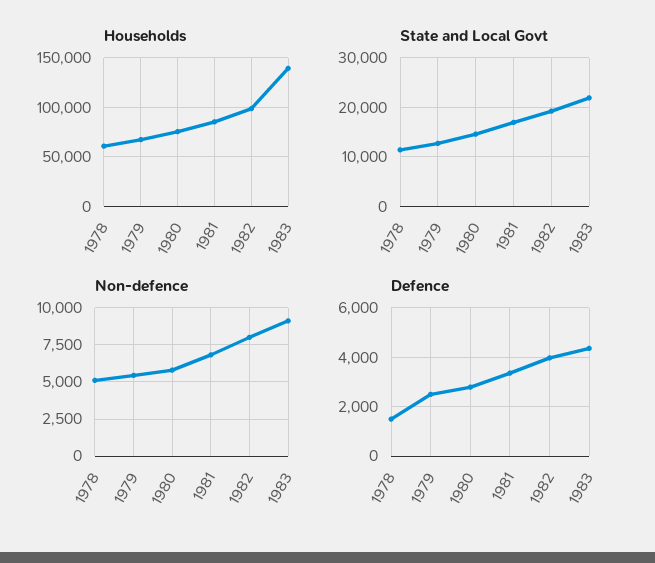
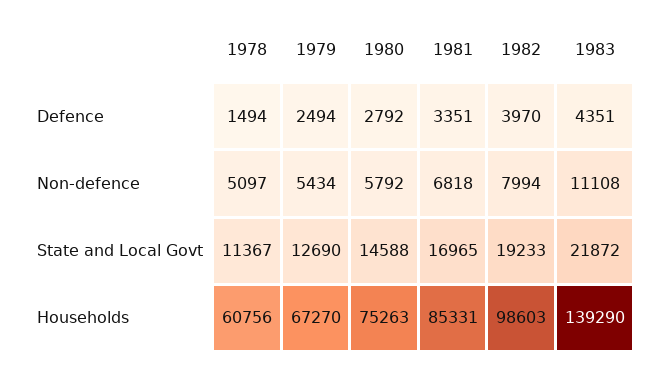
  {
    "Households": {
      "1978": 60756,
      "1979": 67270,
      "1980": 75263,
      "1981": 85331,
      "1982": 98603,
      "1983": 139290
    },
    "State and Local Govt": {
      "1978": 11367,
      "1979": 12690,
      "1980": 14588,
      "1981": 16965,
      "1982": 19233,
      "1983": 21872
    },
    "Non-defence": {
      "1978": 5097,
      "1979": 5434,
      "1980": 5792,
      "1981": 6818,
      "1982": 7994,
-     "1983": 9000
+     "1983": 11108
    },
    "Defence": {
      "1978": 1494,
      "1979": 2494,
      "1980": 2792,
      "1981": 3351,
      "1982": 3970,
      "1983": 4351
    }
  }

